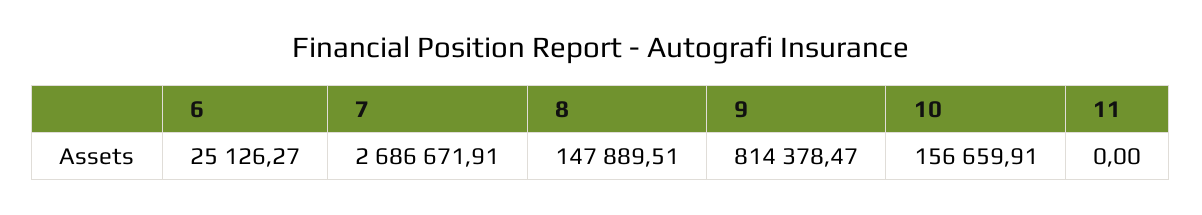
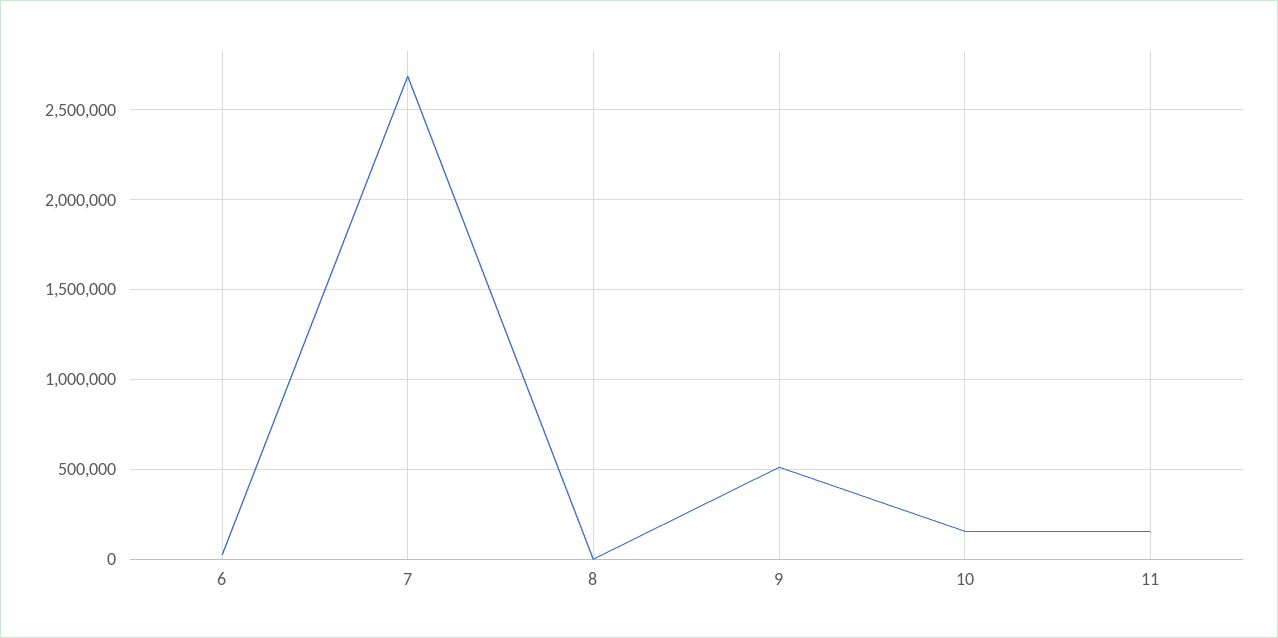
  {
    "6": 25126.27,
    "7": 2686671.91,
-   "8": 147889.51,
+   "8": 0,
-   "9": 814378.47,
+   "9": 500000,
    "10": 156659.91,
-   "11": 0
+   "11": 150000
  }

